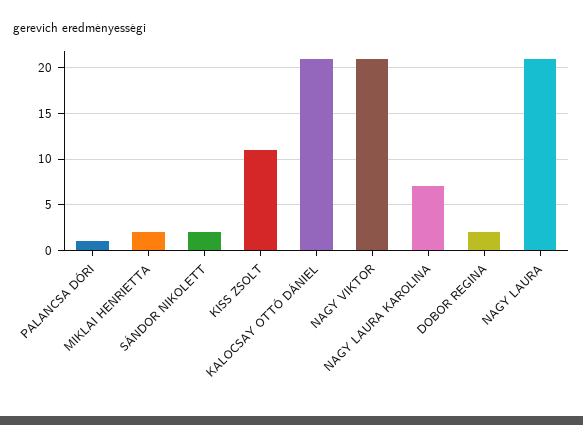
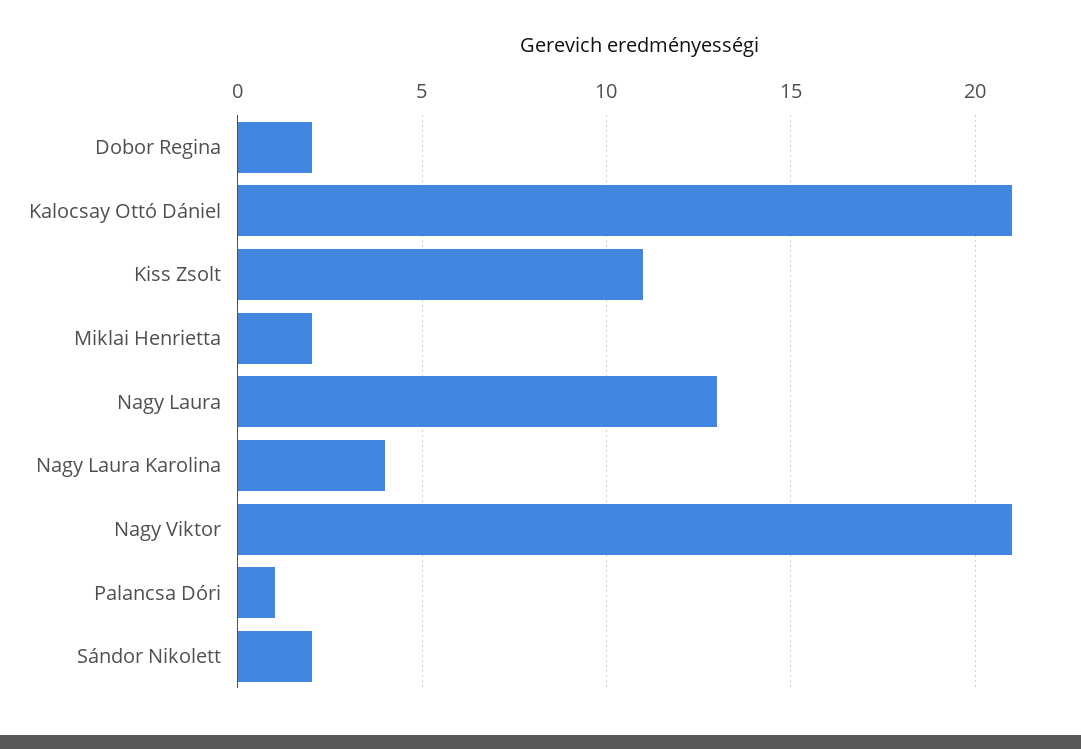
  {
    "PALANCSA DÓRI": 1,
    "MIKLAI HENRIETTA": 2,
    "SÁNDOR NIKOLETT": 2,
    "KISS ZSOLT": 11,
    "KALOCSAY OTTÓ DÁNIEL": 21,
    "NAGY VIKTOR": 21,
-   "NAGY LAURA KAROLINA": 7,
+   "NAGY LAURA KAROLINA": 4,
    "DOBOR REGINA": 2,
-   "NAGY LAURA": 21
+   "NAGY LAURA": 13
  }

